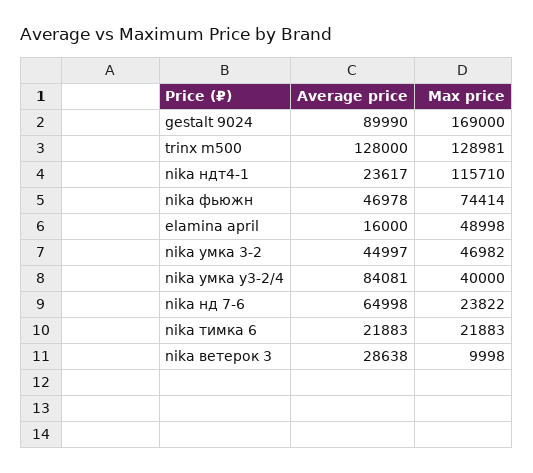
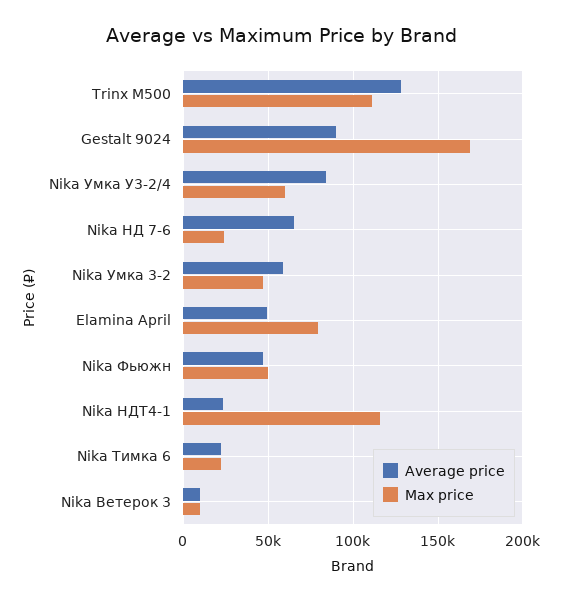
  {
    "Average price": {
      "gestalt 9024": 89990,
      "trinx m500": 128000,
      "nika ндт4-1": 23617,
      "nika фьюжн": 46978,
-     "elamina april": 16000,
+     "elamina april": 50000,
-     "nika умка 3-2": 44997,
+     "nika умка 3-2": 60000,
      "nika умка у3-2/4": 84081,
      "nika нд 7-6": 64998,
      "nika тимка 6": 21883,
-     "nika ветерок 3": 28638
+     "nika ветерок 3": 10000
    },
    "Max price": {
      "gestalt 9024": 169000,
-     "trinx m500": 128981,
+     "trinx m500": 110000,
      "nika ндт4-1": 115710,
-     "nika фьюжн": 74414,
+     "nika фьюжн": 50000,
-     "elamina april": 48998,
+     "elamina april": 80000,
      "nika умка 3-2": 46982,
-     "nika умка у3-2/4": 40000,
+     "nika умка у3-2/4": 60000,
      "nika нд 7-6": 23822,
      "nika тимка 6": 21883,
      "nika ветерок 3": 9998
    }
  }

